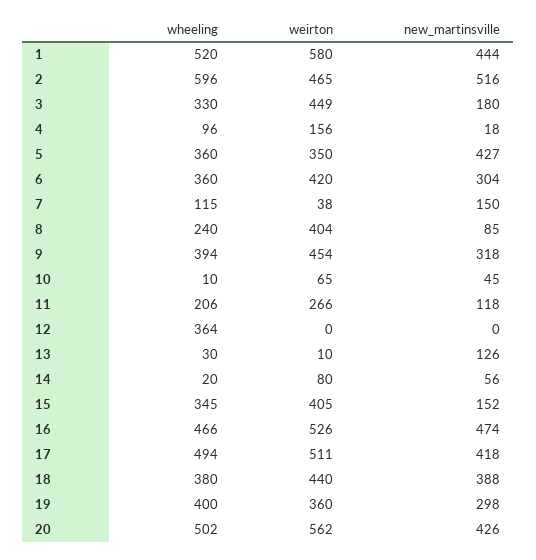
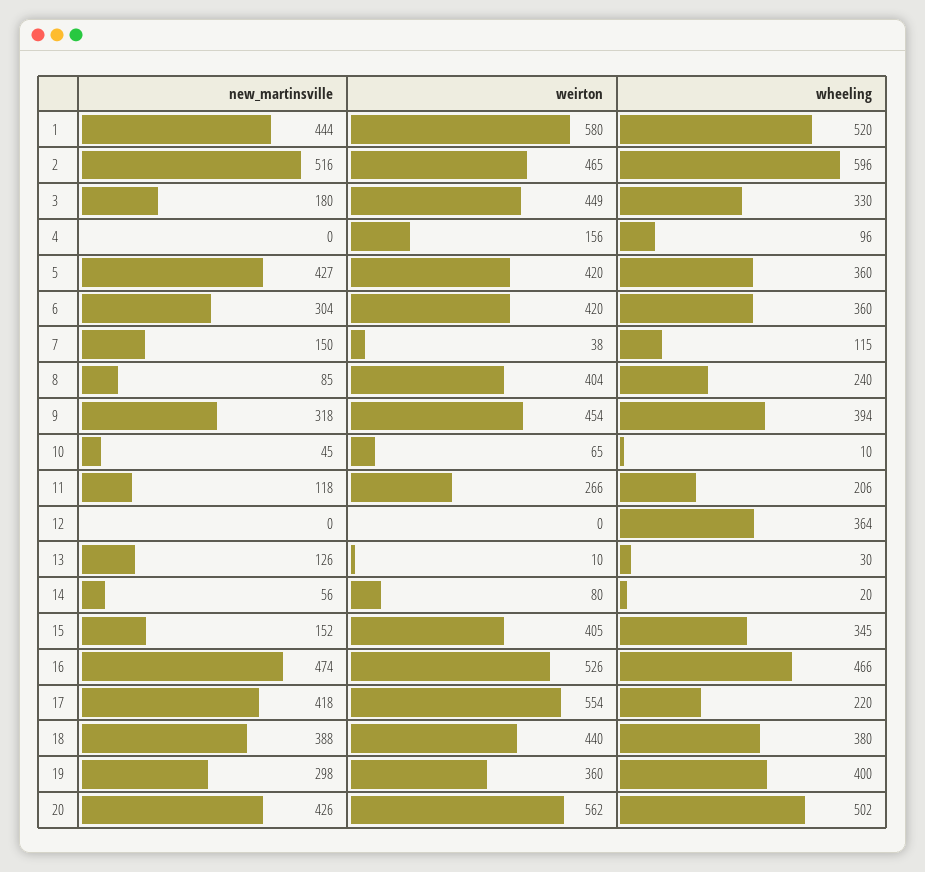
  {
    "wheeling": {
      "1": 520,
      "2": 596,
      "3": 330,
      "4": 96,
      "5": 360,
      "6": 360,
      "7": 115,
      "8": 240,
      "9": 394,
      "10": 10,
      "11": 206,
      "12": 364,
      "13": 30,
      "14": 20,
      "15": 345,
      "16": 466,
-     "17": 494,
+     "17": 220,
      "18": 380,
      "19": 400,
      "20": 502
    },
    "weirton": {
      "1": 580,
      "2": 465,
      "3": 449,
      "4": 156,
-     "5": 350,
+     "5": 420,
      "6": 420,
      "7": 38,
      "8": 404,
      "9": 454,
      "10": 65,
      "11": 266,
      "12": 0,
      "13": 10,
      "14": 80,
      "15": 405,
      "16": 526,
-     "17": 511,
+     "17": 554,
      "18": 440,
      "19": 360,
      "20": 562
    },
    "new_martinsville": {
      "1": 444,
      "2": 516,
      "3": 180,
-     "4": 18,
+     "4": 0,
      "5": 427,
      "6": 304,
      "7": 150,
      "8": 85,
      "9": 318,
      "10": 45,
      "11": 118,
      "12": 0,
      "13": 126,
      "14": 56,
      "15": 152,
      "16": 474,
      "17": 418,
      "18": 388,
      "19": 298,
      "20": 426
    }
  }

